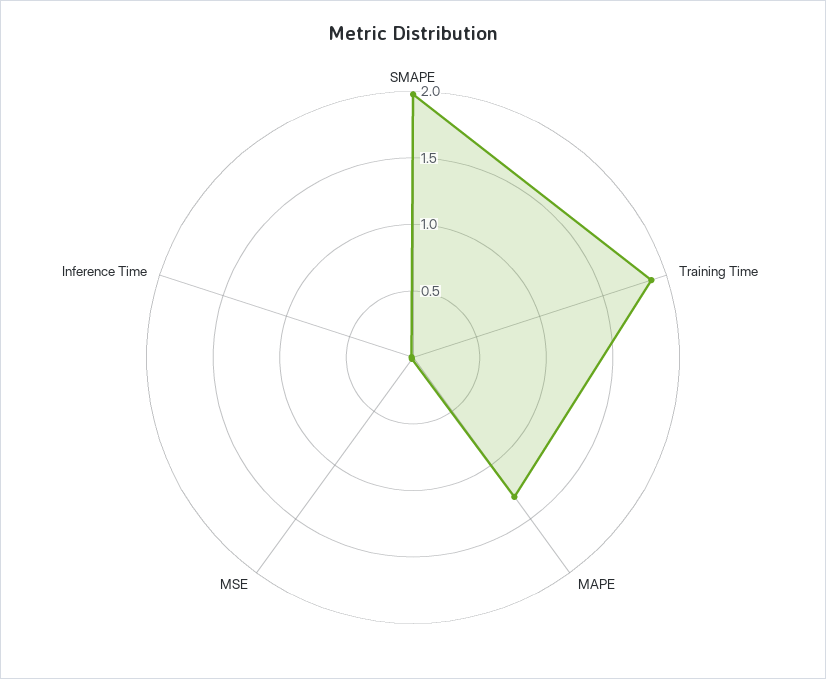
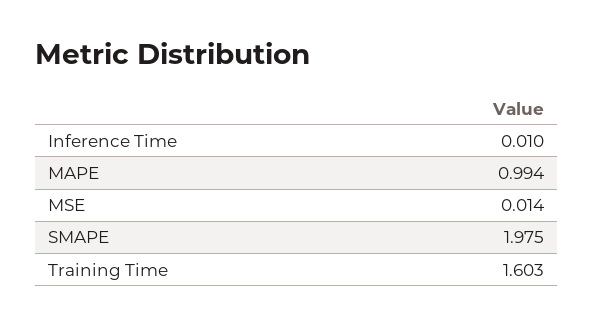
  {
    "SMAPE": 1.975,
-   "Training Time": 1.9,
+   "Training Time": 1.603,
-   "MAPE": 1.3,
+   "MAPE": 0.994,
    "MSE": 0.014,
    "Inference Time": 0.01
  }

